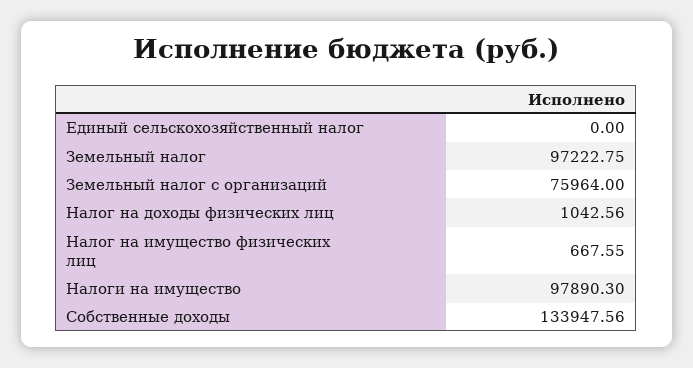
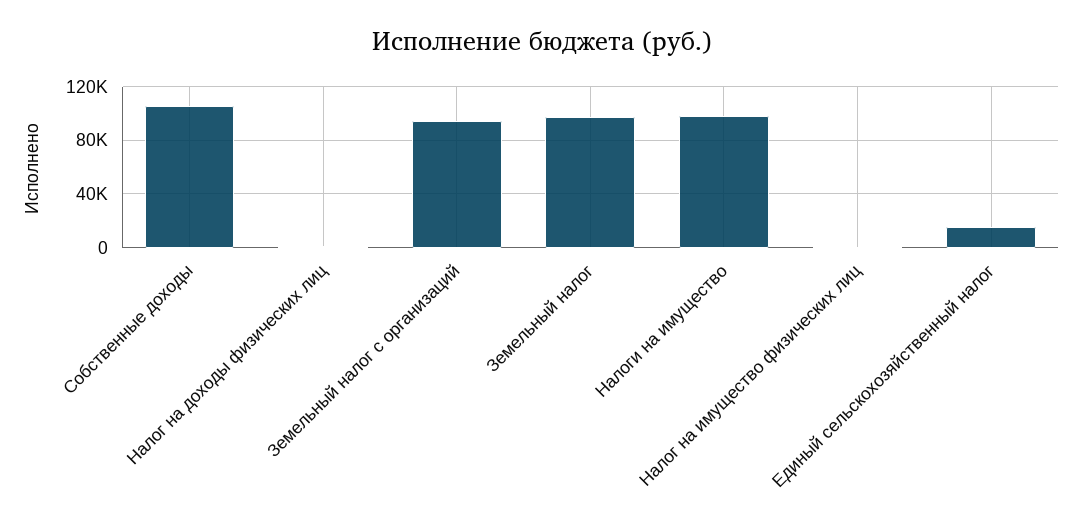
  {
-   "Единый сельскохозяйственный налог": 0,
+   "Единый сельскохозяйственный налог": 15000,
    "Земельный налог": 97222.75,
-   "Земельный налог с организаций": 75964,
+   "Земельный налог с организаций": 95000,
    "Налог на доходы физических лиц": 1042.56,
    "Налог на имущество физических лиц": 667.55,
    "Налоги на имущество": 97890.3,
-   "Собственные доходы": 133947.56
+   "Собственные доходы": 105000
  }

